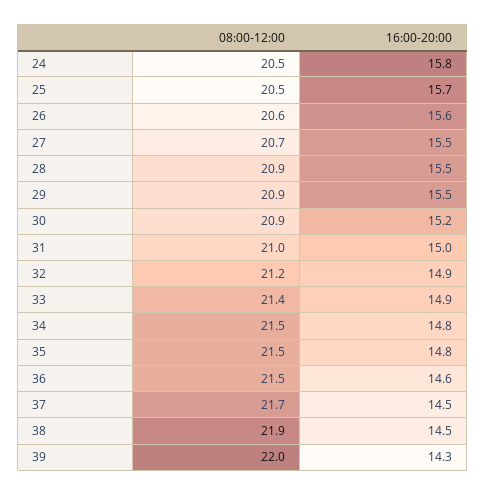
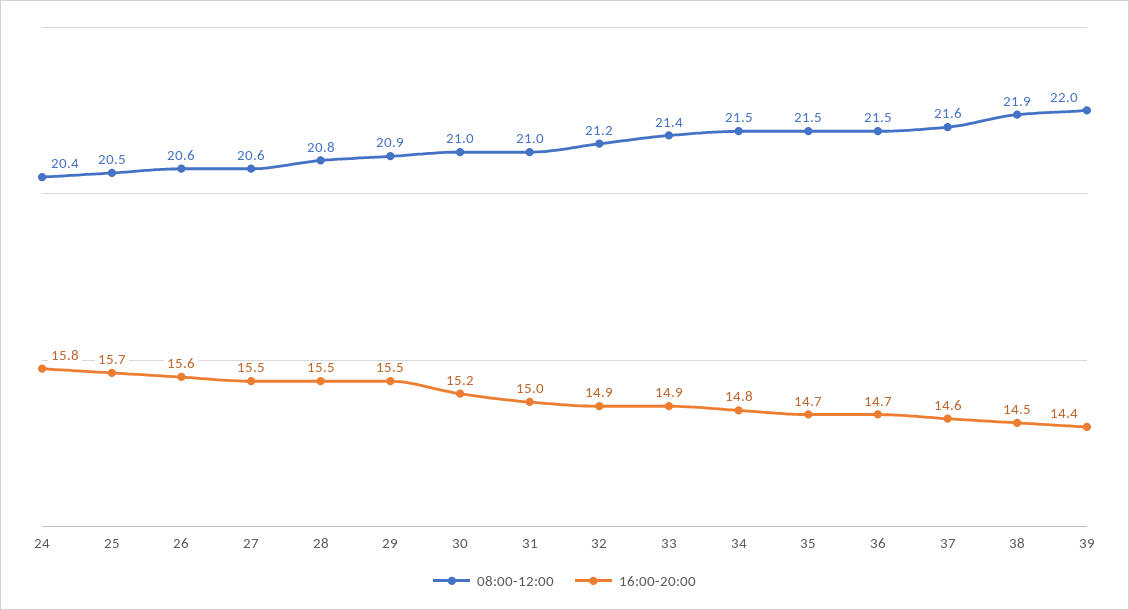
  {
    "08:00-12:00": {
-     "24": 20.5,
+     "24": 20.4,
      "25": 20.5,
      "26": 20.6,
-     "27": 20.7,
+     "27": 20.6,
-     "28": 20.9,
+     "28": 20.8,
      "29": 20.9,
-     "30": 20.9,
+     "30": 21,
      "31": 21,
      "32": 21.2,
      "33": 21.4,
      "34": 21.5,
      "35": 21.5,
      "36": 21.5,
-     "37": 21.7,
+     "37": 21.6,
      "38": 21.9,
      "39": 22
    },
    "16:00-20:00": {
      "24": 15.8,
      "25": 15.7,
      "26": 15.6,
      "27": 15.5,
      "28": 15.5,
      "29": 15.5,
      "30": 15.2,
      "31": 15,
      "32": 14.9,
      "33": 14.9,
      "34": 14.8,
-     "35": 14.8,
+     "35": 14.7,
-     "36": 14.6,
+     "36": 14.7,
-     "37": 14.5,
+     "37": 14.6,
      "38": 14.5,
-     "39": 14.3
+     "39": 14.4
    }
  }

